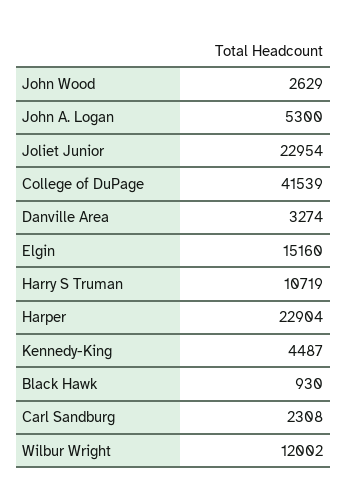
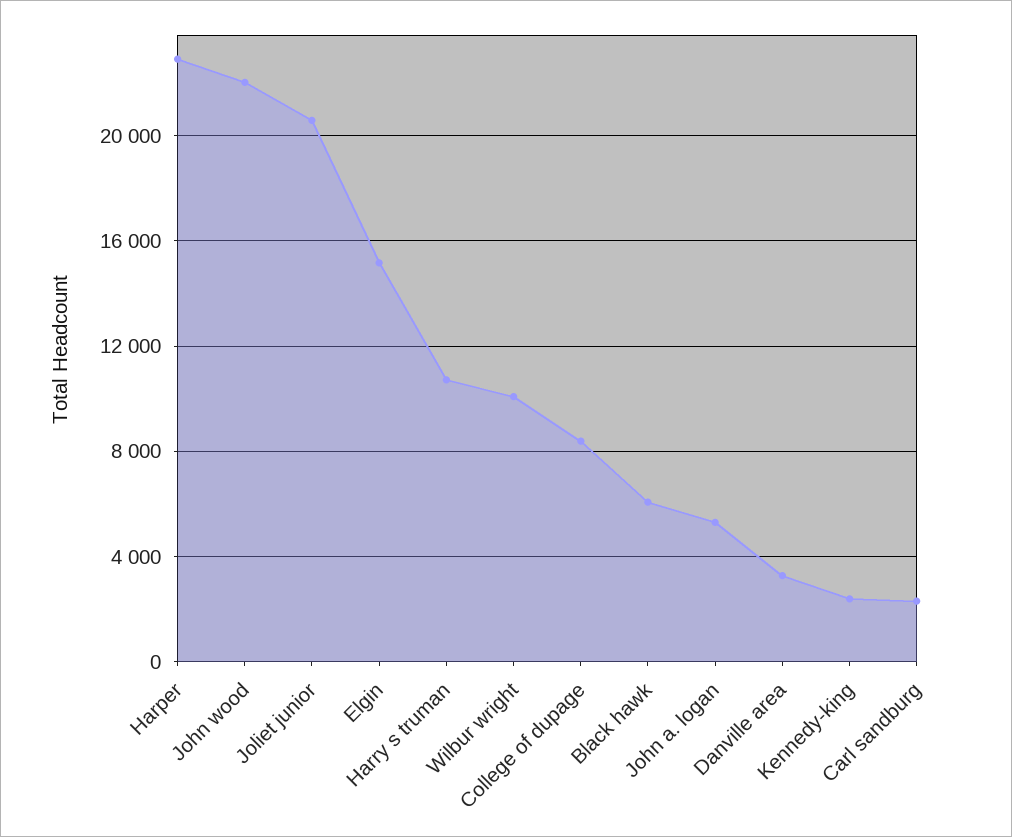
  {
-   "John Wood": 2629,
+   "John Wood": 22000,
    "John A. Logan": 5300,
-   "Joliet Junior": 22954,
+   "Joliet Junior": 20500,
-   "College of DuPage": 41539,
+   "College of DuPage": 8500,
    "Danville Area": 3274,
    "Elgin": 15160,
    "Harry S Truman": 10719,
    "Harper": 22904,
-   "Kennedy-King": 4487,
+   "Kennedy-King": 2500,
-   "Black Hawk": 930,
+   "Black Hawk": 6000,
    "Carl Sandburg": 2308,
-   "Wilbur Wright": 12002
+   "Wilbur Wright": 10000
  }

